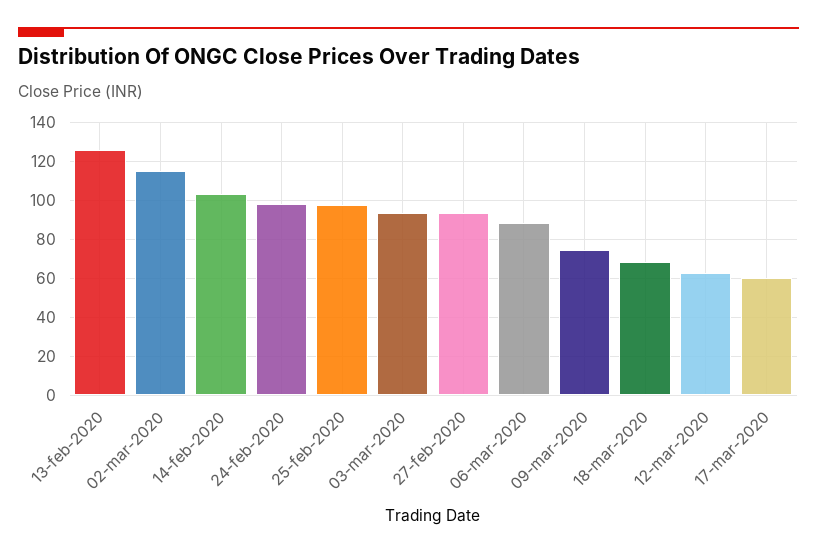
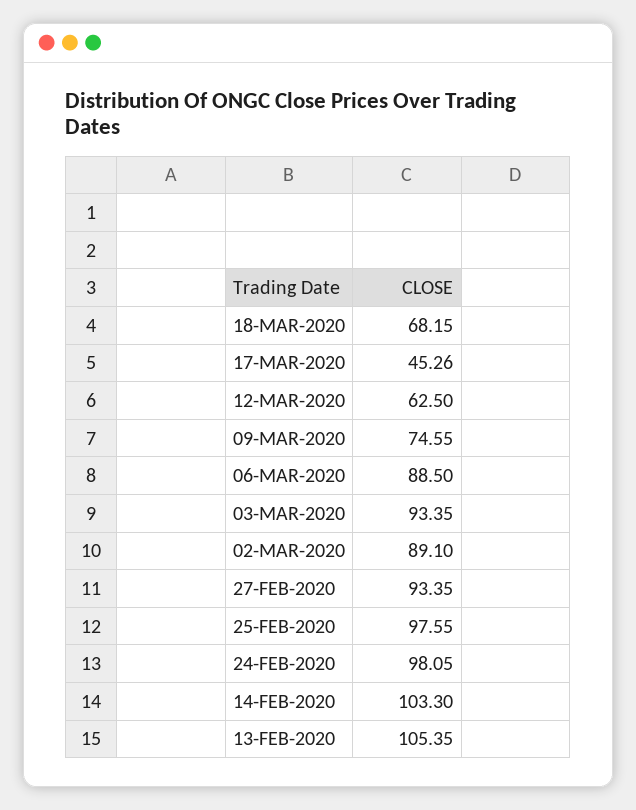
  {
-   "13-feb-2020": 125,
+   "13-feb-2020": 105.35,
-   "02-mar-2020": 115,
+   "02-mar-2020": 89.1,
    "14-feb-2020": 103.3,
    "24-feb-2020": 98.05,
    "25-feb-2020": 97.55,
    "03-mar-2020": 93.35,
    "27-feb-2020": 93.35,
    "06-mar-2020": 88.5,
    "09-mar-2020": 74.55,
    "18-mar-2020": 68.15,
    "12-mar-2020": 62.5,
-   "17-mar-2020": 60
+   "17-mar-2020": 45.26
  }

